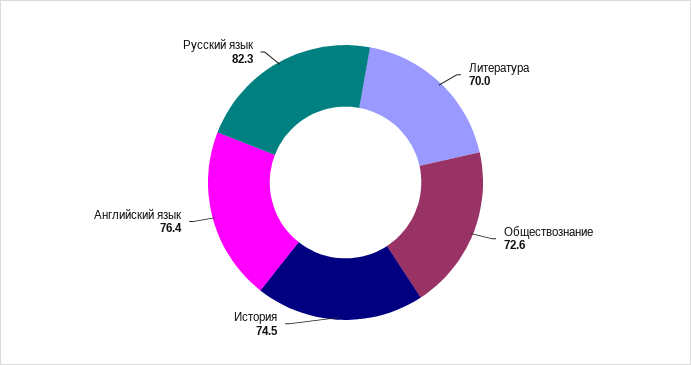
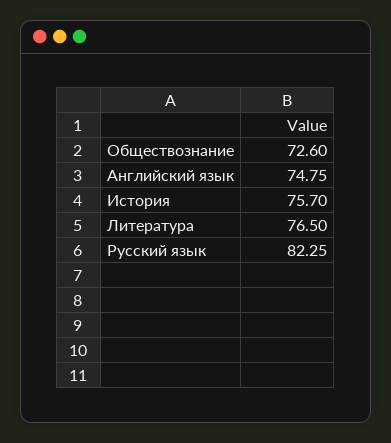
  {
-   "Литература": 70,
+   "Литература": 76.5,
    "Обществознание": 72.6,
-   "История": 74.5,
+   "История": 75.7,
-   "Английский язык": 76.4,
+   "Английский язык": 74.75,
    "Русский язык": 82.25
  }

